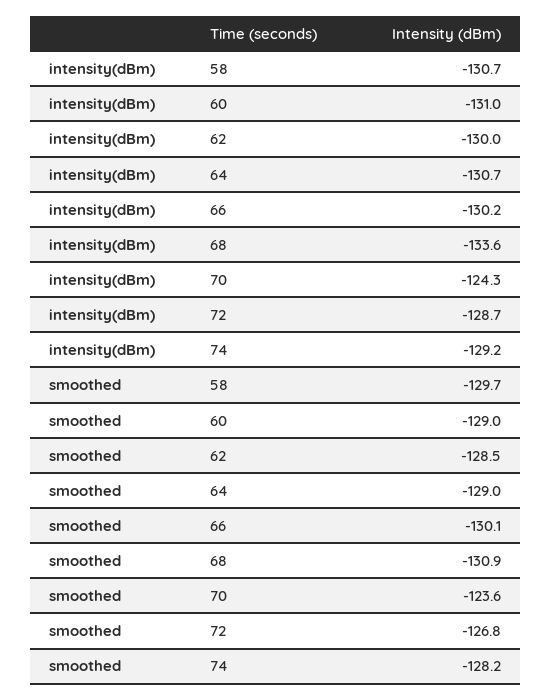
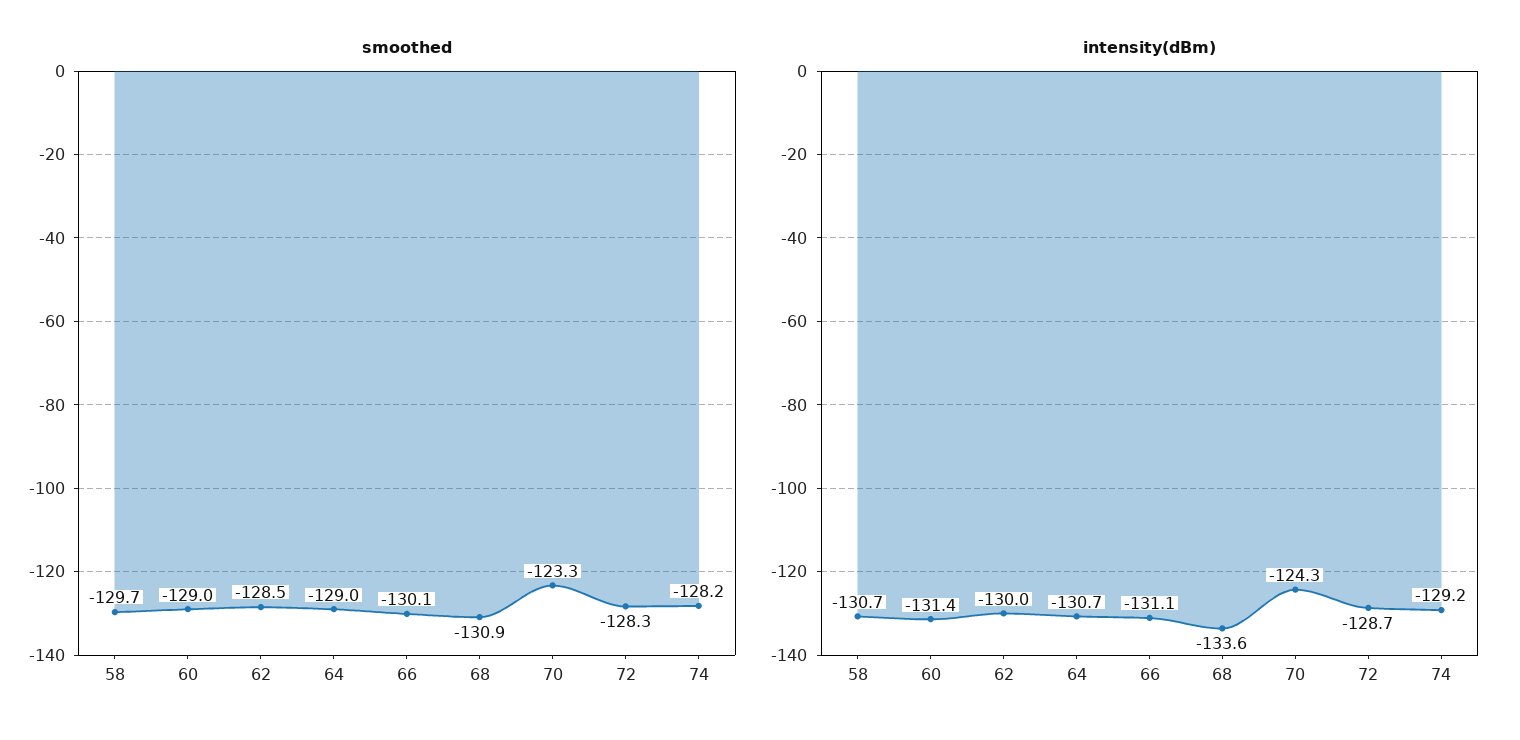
  {
    "intensity(dBm)": {
      "58": -130.7,
-     "60": -131,
+     "60": -131.4,
      "62": -130,
      "64": -130.7,
-     "66": -130.2,
+     "66": -131.1,
      "68": -133.6,
      "70": -124.3,
      "72": -128.7,
      "74": -129.2
    },
    "smoothed": {
      "58": -129.7,
      "60": -129,
      "62": -128.5,
      "64": -129,
      "66": -130.1,
      "68": -130.9,
-     "70": -123.6,
+     "70": -123.3,
-     "72": -126.8,
+     "72": -128.3,
      "74": -128.2
    }
  }

